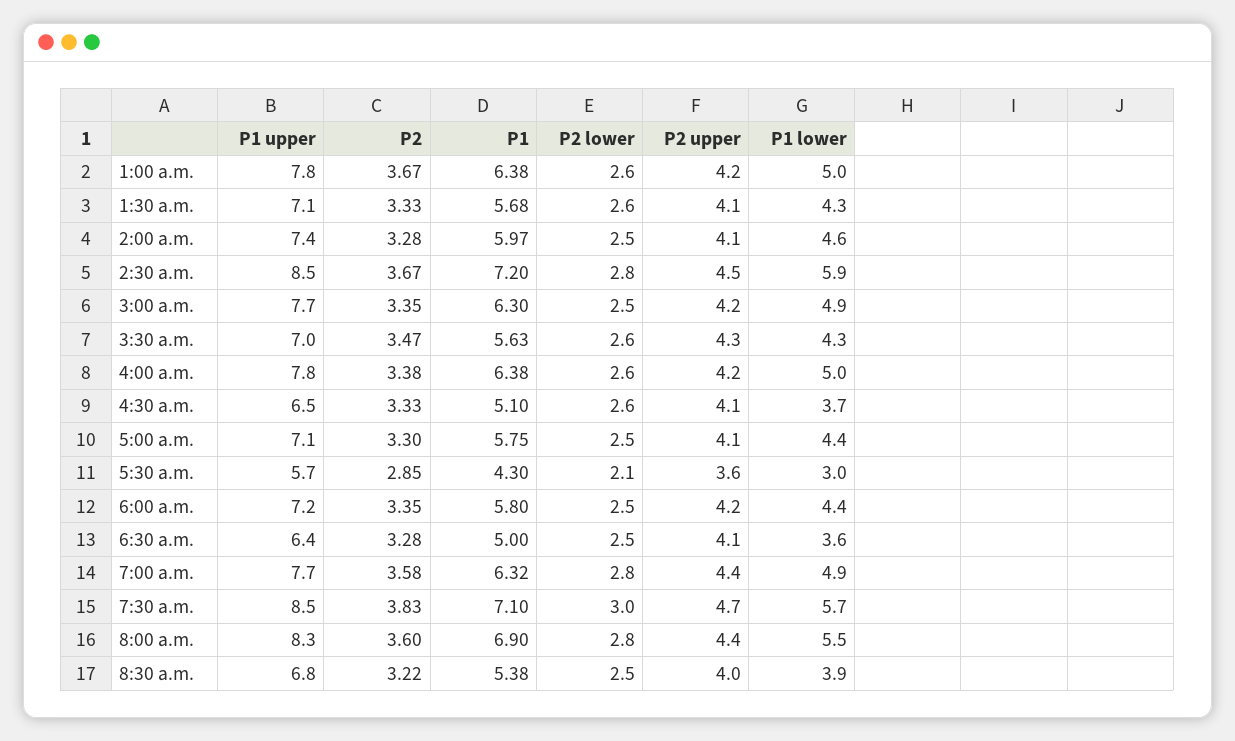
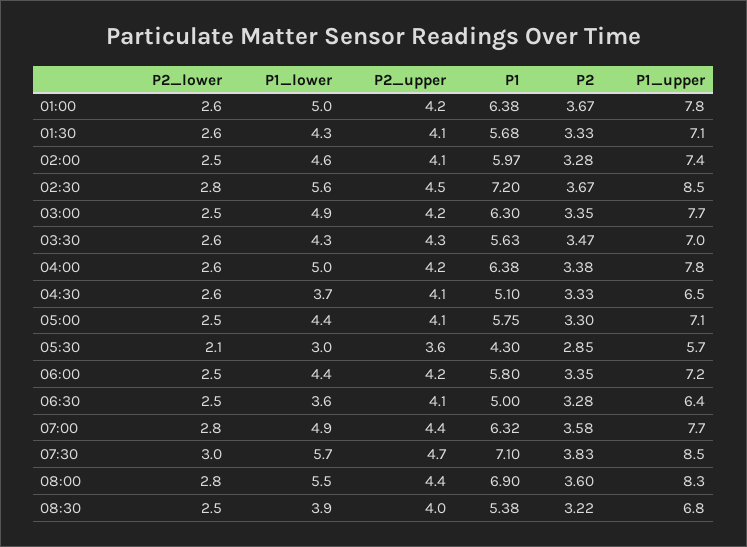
  {
    "P1 upper": {
      "1:00 a.m.": 7.8,
      "1:30 a.m.": 7.1,
      "2:00 a.m.": 7.4,
      "2:30 a.m.": 8.5,
      "3:00 a.m.": 7.7,
      "3:30 a.m.": 7,
      "4:00 a.m.": 7.8,
      "4:30 a.m.": 6.5,
      "5:00 a.m.": 7.1,
      "5:30 a.m.": 5.7,
      "6:00 a.m.": 7.2,
      "6:30 a.m.": 6.4,
      "7:00 a.m.": 7.7,
      "7:30 a.m.": 8.5,
      "8:00 a.m.": 8.3,
      "8:30 a.m.": 6.8
    },
    "P2": {
      "1:00 a.m.": 3.67,
      "1:30 a.m.": 3.33,
      "2:00 a.m.": 3.28,
      "2:30 a.m.": 3.67,
      "3:00 a.m.": 3.35,
      "3:30 a.m.": 3.47,
      "4:00 a.m.": 3.38,
      "4:30 a.m.": 3.33,
      "5:00 a.m.": 3.3,
      "5:30 a.m.": 2.85,
      "6:00 a.m.": 3.35,
      "6:30 a.m.": 3.28,
      "7:00 a.m.": 3.58,
      "7:30 a.m.": 3.83,
      "8:00 a.m.": 3.6,
      "8:30 a.m.": 3.22
    },
    "P1": {
      "1:00 a.m.": 6.38,
      "1:30 a.m.": 5.68,
      "2:00 a.m.": 5.97,
      "2:30 a.m.": 7.2,
      "3:00 a.m.": 6.3,
      "3:30 a.m.": 5.63,
      "4:00 a.m.": 6.38,
      "4:30 a.m.": 5.1,
      "5:00 a.m.": 5.75,
      "5:30 a.m.": 4.3,
      "6:00 a.m.": 5.8,
      "6:30 a.m.": 5,
      "7:00 a.m.": 6.32,
      "7:30 a.m.": 7.1,
      "8:00 a.m.": 6.9,
      "8:30 a.m.": 5.38
    },
    "P2 lower": {
      "1:00 a.m.": 2.6,
      "1:30 a.m.": 2.6,
      "2:00 a.m.": 2.5,
      "2:30 a.m.": 2.8,
      "3:00 a.m.": 2.5,
      "3:30 a.m.": 2.6,
      "4:00 a.m.": 2.6,
      "4:30 a.m.": 2.6,
      "5:00 a.m.": 2.5,
      "5:30 a.m.": 2.1,
      "6:00 a.m.": 2.5,
      "6:30 a.m.": 2.5,
      "7:00 a.m.": 2.8,
      "7:30 a.m.": 3,
      "8:00 a.m.": 2.8,
      "8:30 a.m.": 2.5
    },
    "P2 upper": {
      "1:00 a.m.": 4.2,
      "1:30 a.m.": 4.1,
      "2:00 a.m.": 4.1,
      "2:30 a.m.": 4.5,
      "3:00 a.m.": 4.2,
      "3:30 a.m.": 4.3,
      "4:00 a.m.": 4.2,
      "4:30 a.m.": 4.1,
      "5:00 a.m.": 4.1,
      "5:30 a.m.": 3.6,
      "6:00 a.m.": 4.2,
      "6:30 a.m.": 4.1,
      "7:00 a.m.": 4.4,
      "7:30 a.m.": 4.7,
      "8:00 a.m.": 4.4,
      "8:30 a.m.": 4
    },
    "P1 lower": {
      "1:00 a.m.": 5,
      "1:30 a.m.": 4.3,
      "2:00 a.m.": 4.6,
-     "2:30 a.m.": 5.9,
+     "2:30 a.m.": 5.6,
      "3:00 a.m.": 4.9,
      "3:30 a.m.": 4.3,
      "4:00 a.m.": 5,
      "4:30 a.m.": 3.7,
      "5:00 a.m.": 4.4,
      "5:30 a.m.": 3,
      "6:00 a.m.": 4.4,
      "6:30 a.m.": 3.6,
      "7:00 a.m.": 4.9,
      "7:30 a.m.": 5.7,
      "8:00 a.m.": 5.5,
      "8:30 a.m.": 3.9
    }
  }

